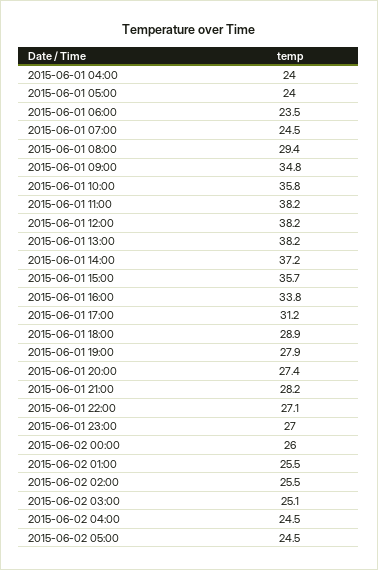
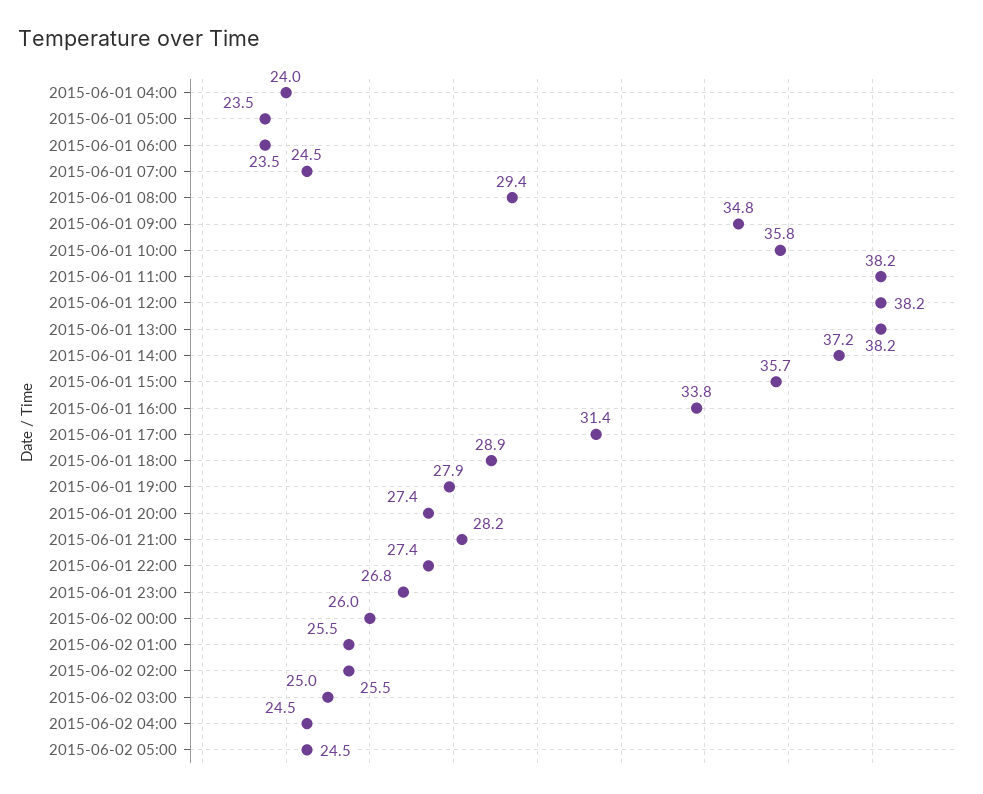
  {
    "2015-06-01 04:00": 24,
-   "2015-06-01 05:00": 24,
+   "2015-06-01 05:00": 23.5,
    "2015-06-01 06:00": 23.5,
    "2015-06-01 07:00": 24.5,
    "2015-06-01 08:00": 29.4,
    "2015-06-01 09:00": 34.8,
    "2015-06-01 10:00": 35.8,
    "2015-06-01 11:00": 38.2,
    "2015-06-01 12:00": 38.2,
    "2015-06-01 13:00": 38.2,
    "2015-06-01 14:00": 37.2,
    "2015-06-01 15:00": 35.7,
    "2015-06-01 16:00": 33.8,
-   "2015-06-01 17:00": 31.2,
+   "2015-06-01 17:00": 31.4,
    "2015-06-01 18:00": 28.9,
    "2015-06-01 19:00": 27.9,
    "2015-06-01 20:00": 27.4,
    "2015-06-01 21:00": 28.2,
-   "2015-06-01 22:00": 27.1,
+   "2015-06-01 22:00": 27.4,
-   "2015-06-01 23:00": 27,
+   "2015-06-01 23:00": 26.8,
    "2015-06-02 00:00": 26,
    "2015-06-02 01:00": 25.5,
    "2015-06-02 02:00": 25.5,
-   "2015-06-02 03:00": 25.1,
+   "2015-06-02 03:00": 25,
    "2015-06-02 04:00": 24.5,
    "2015-06-02 05:00": 24.5
  }

